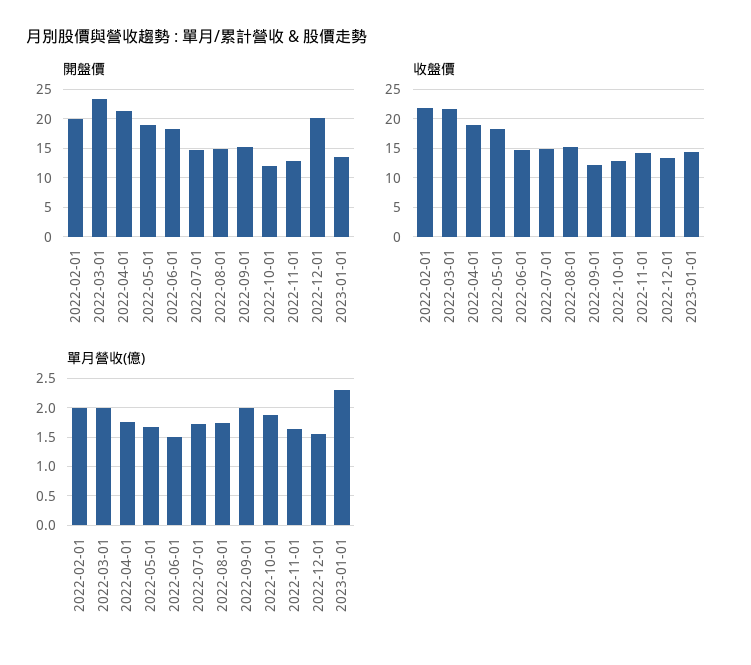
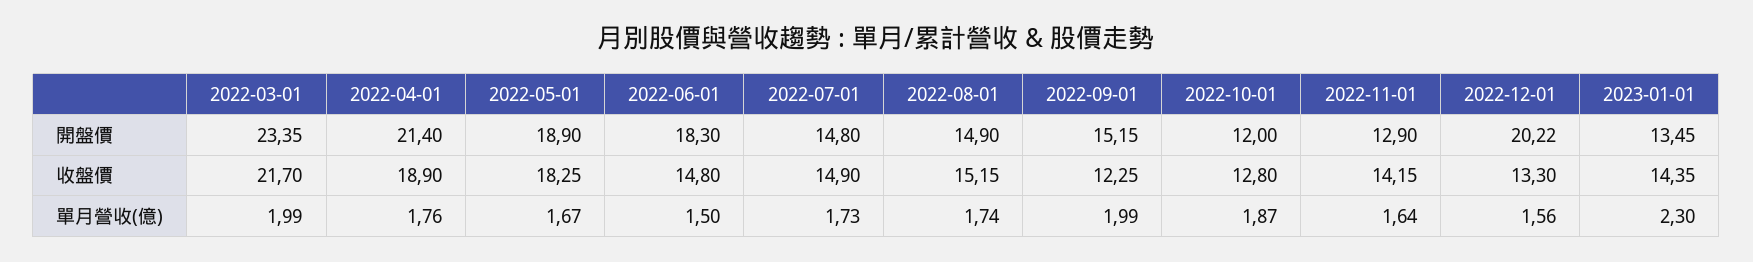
  {
    "開盤價": {
-     "2022-02-01": 20,
      "2022-03-01": 23.35,
      "2022-04-01": 21.4,
      "2022-05-01": 18.9,
      "2022-06-01": 18.3,
      "2022-07-01": 14.8,
      "2022-08-01": 14.9,
      "2022-09-01": 15.15,
      "2022-10-01": 12,
      "2022-11-01": 12.9,
      "2022-12-01": 20.22,
      "2023-01-01": 13.45
    },
    "收盤價": {
-     "2022-02-01": 22.5,
      "2022-03-01": 21.7,
      "2022-04-01": 18.9,
      "2022-05-01": 18.25,
      "2022-06-01": 14.8,
      "2022-07-01": 14.9,
      "2022-08-01": 15.15,
      "2022-09-01": 12.25,
      "2022-10-01": 12.8,
      "2022-11-01": 14.15,
      "2022-12-01": 13.3,
      "2023-01-01": 14.35
    },
    "單月營收(億)": {
-     "2022-02-01": 2,
      "2022-03-01": 1.99,
      "2022-04-01": 1.76,
      "2022-05-01": 1.67,
      "2022-06-01": 1.5,
      "2022-07-01": 1.73,
      "2022-08-01": 1.74,
      "2022-09-01": 1.99,
      "2022-10-01": 1.87,
      "2022-11-01": 1.64,
      "2022-12-01": 1.56,
      "2023-01-01": 2.3
    }
  }

